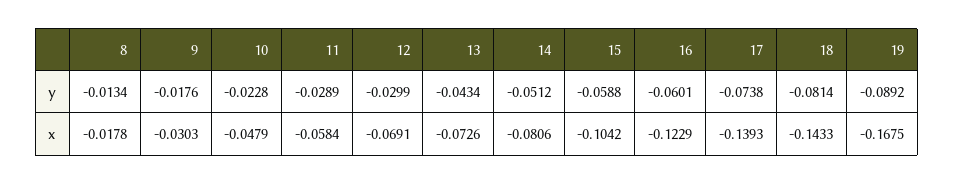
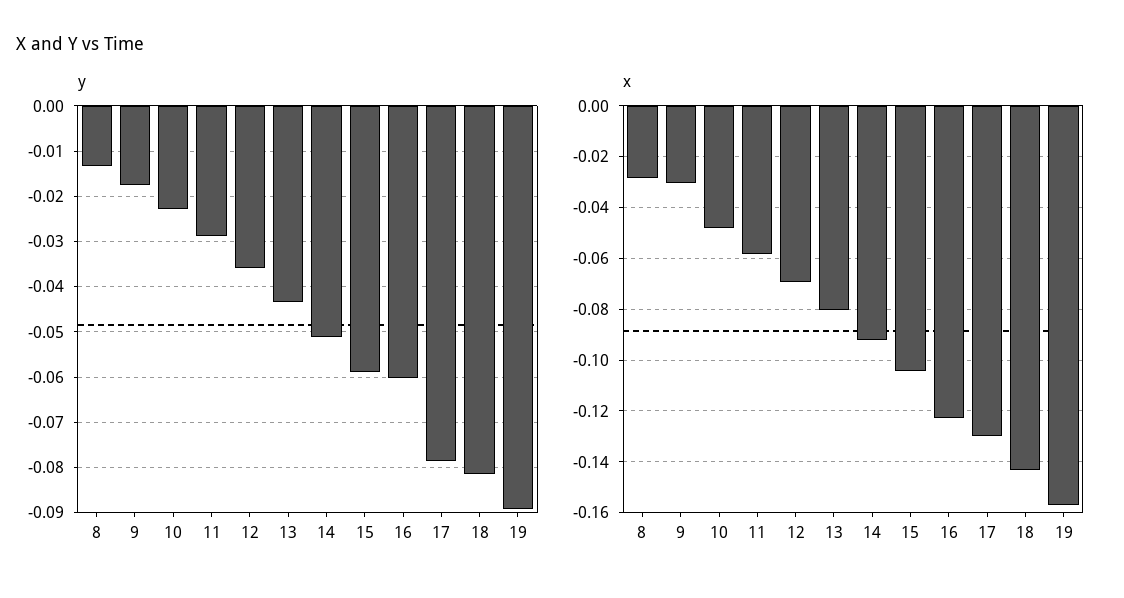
  {
    "y": {
      "8": -0.0134,
      "9": -0.0176,
      "10": -0.0228,
      "11": -0.0289,
-     "12": -0.0299,
+     "12": -0.036,
      "13": -0.0434,
      "14": -0.0512,
      "15": -0.0588,
      "16": -0.0601,
-     "17": -0.0738,
+     "17": -0.078,
      "18": -0.0814,
      "19": -0.0892
    },
    "x": {
-     "8": -0.0178,
+     "8": -0.0275,
      "9": -0.0303,
      "10": -0.0479,
      "11": -0.0584,
      "12": -0.0691,
-     "13": -0.0726,
+     "13": -0.08,
-     "14": -0.0806,
+     "14": -0.0925,
      "15": -0.1042,
      "16": -0.1229,
-     "17": -0.1393,
+     "17": -0.13,
      "18": -0.1433,
-     "19": -0.1675
+     "19": -0.1575
    }
  }

